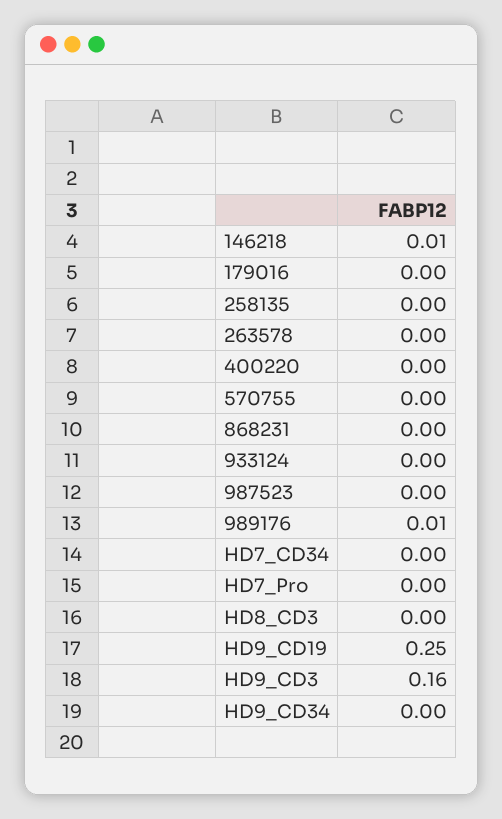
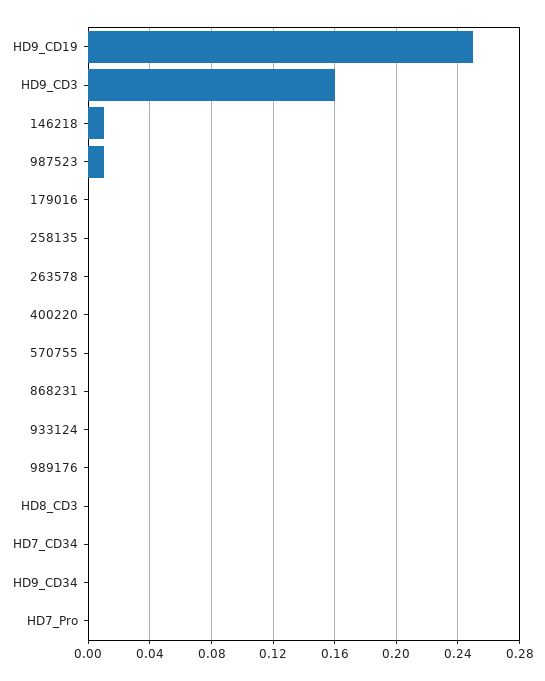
  {
    "146218": 0.01,
    "179016": 0,
    "258135": 0,
    "263578": 0,
    "400220": 0,
    "570755": 0,
    "868231": 0,
    "933124": 0,
-   "987523": 0,
+   "987523": 0.01,
-   "989176": 0.01,
+   "989176": 0,
    "HD7_CD34": 0,
    "HD7_Pro": 0,
    "HD8_CD3": 0,
    "HD9_CD19": 0.25,
    "HD9_CD3": 0.16,
    "HD9_CD34": 0
  }

